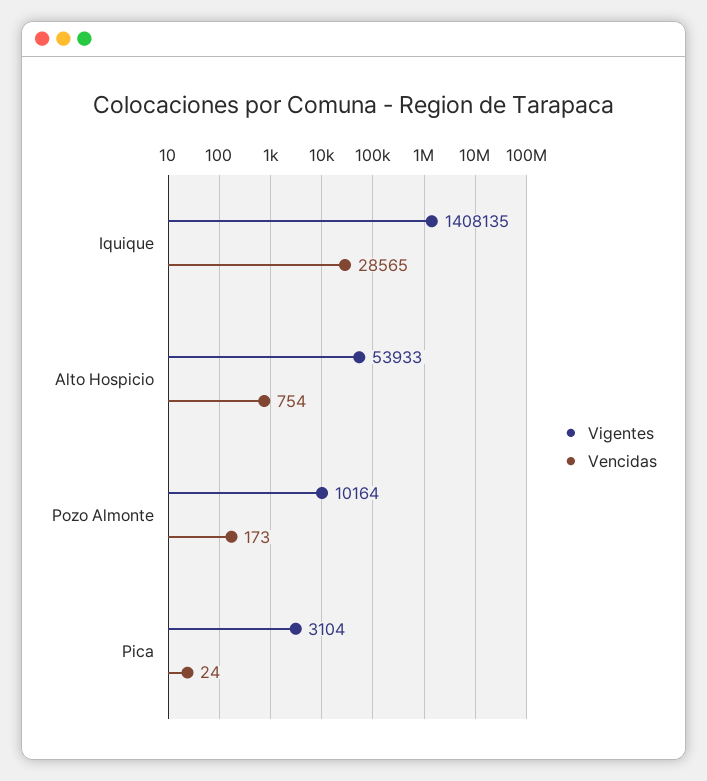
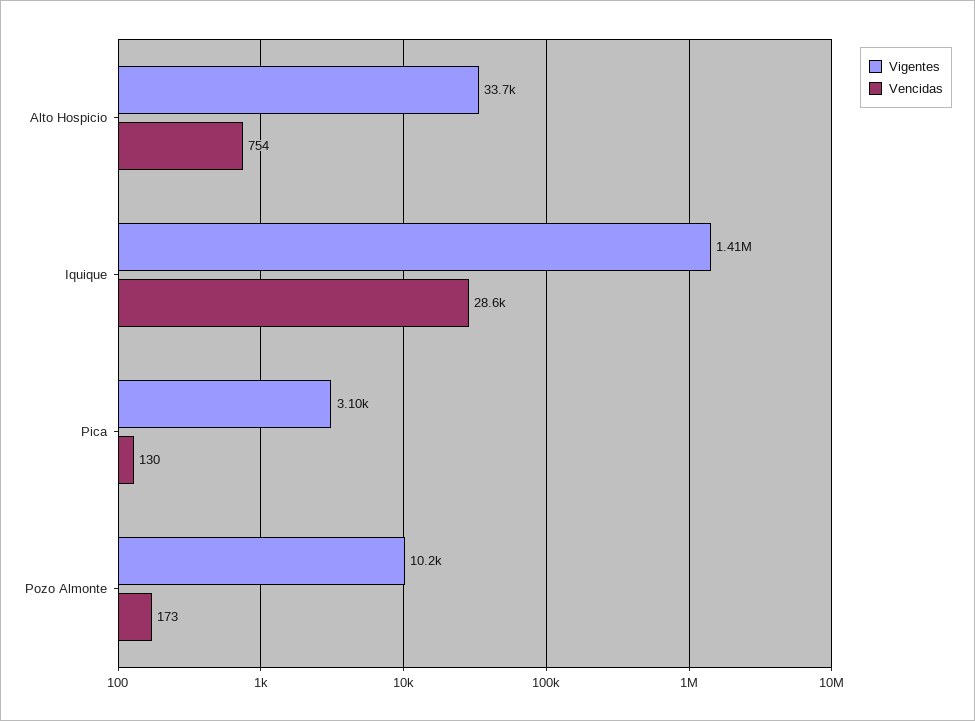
  {
    "Vigentes": {
      "Iquique": 1408135,
-     "Alto Hospicio": 53933,
+     "Alto Hospicio": 33700,
      "Pozo Almonte": 10164,
      "Pica": 3104
    },
    "Vencidas": {
      "Iquique": 28565,
      "Alto Hospicio": 754,
      "Pozo Almonte": 173,
-     "Pica": 24
+     "Pica": 130
    }
  }

